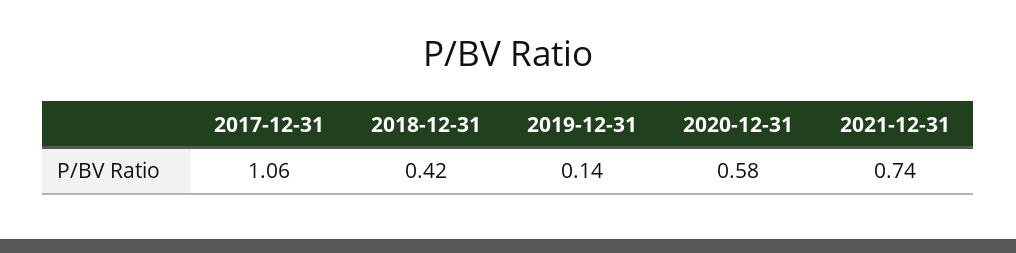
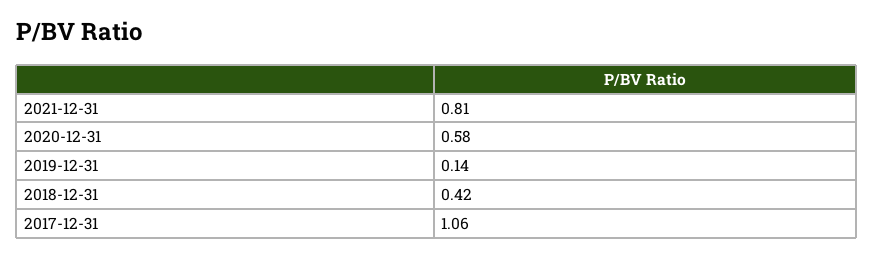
  {
    "2017-12-31": 1.06,
    "2018-12-31": 0.42,
    "2019-12-31": 0.14,
    "2020-12-31": 0.58,
-   "2021-12-31": 0.74
+   "2021-12-31": 0.81
  }

